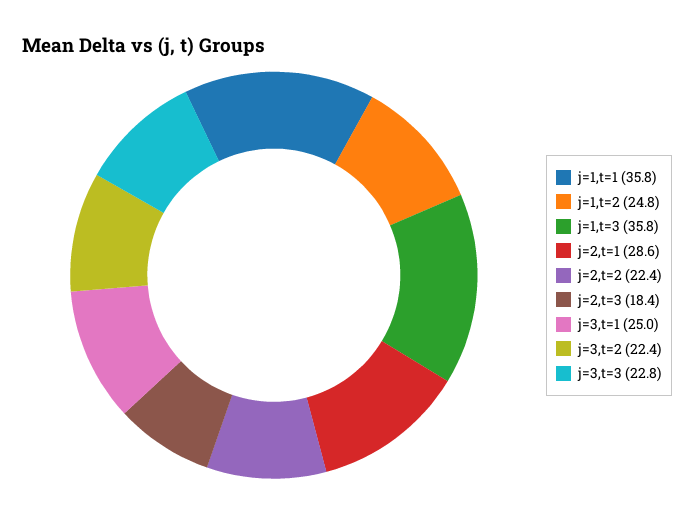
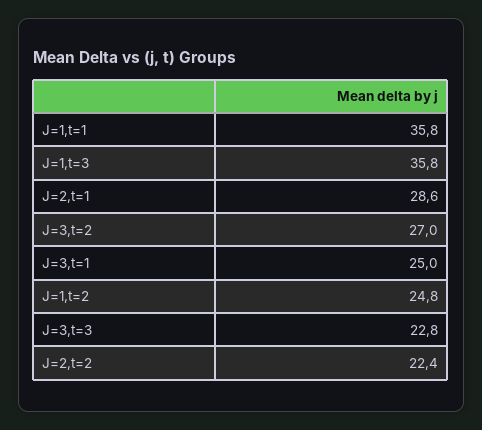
  {
    "j=1,t=1": 35.8,
    "j=1,t=2": 24.8,
    "j=1,t=3": 35.8,
    "j=2,t=1": 28.6,
    "j=2,t=2": 22.4,
-   "j=2,t=3": 18.4,
    "j=3,t=1": 25,
-   "j=3,t=2": 22.4,
+   "j=3,t=2": 27,
    "j=3,t=3": 22.8
  }

